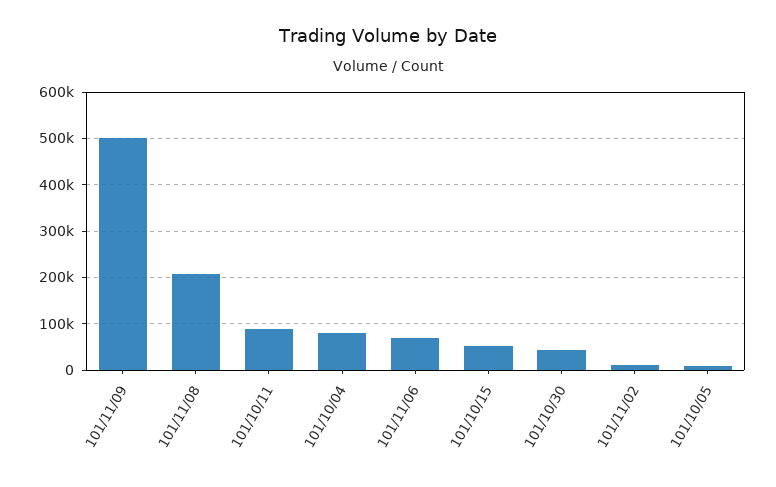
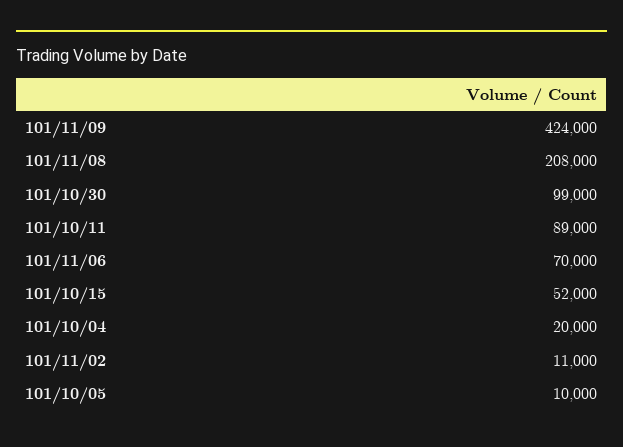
  {
-   "101/11/09": 500000,
+   "101/11/09": 424000,
    "101/11/08": 208000,
    "101/10/11": 89000,
-   "101/10/04": 80000,
+   "101/10/04": 20000,
    "101/11/06": 70000,
    "101/10/15": 52000,
-   "101/10/30": 40000,
+   "101/10/30": 99000,
    "101/11/02": 11000,
    "101/10/05": 10000
  }

